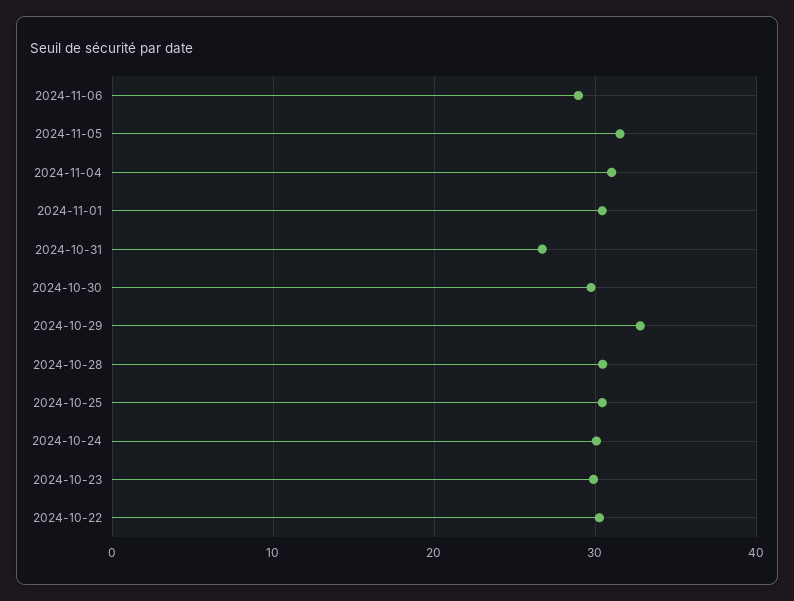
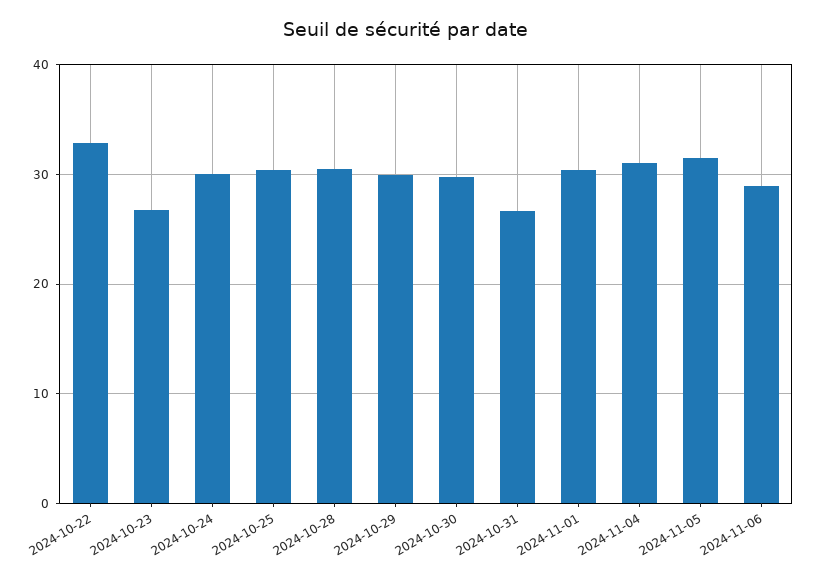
  {
    "2024-11-06": 29,
    "2024-11-05": 32,
    "2024-11-04": 31,
    "2024-11-01": 30,
    "2024-10-31": 27,
    "2024-10-30": 30,
-   "2024-10-29": 33,
+   "2024-10-29": 30,
    "2024-10-28": 30,
    "2024-10-25": 30,
    "2024-10-24": 30,
-   "2024-10-23": 30,
+   "2024-10-23": 27,
-   "2024-10-22": 30
+   "2024-10-22": 33
  }

